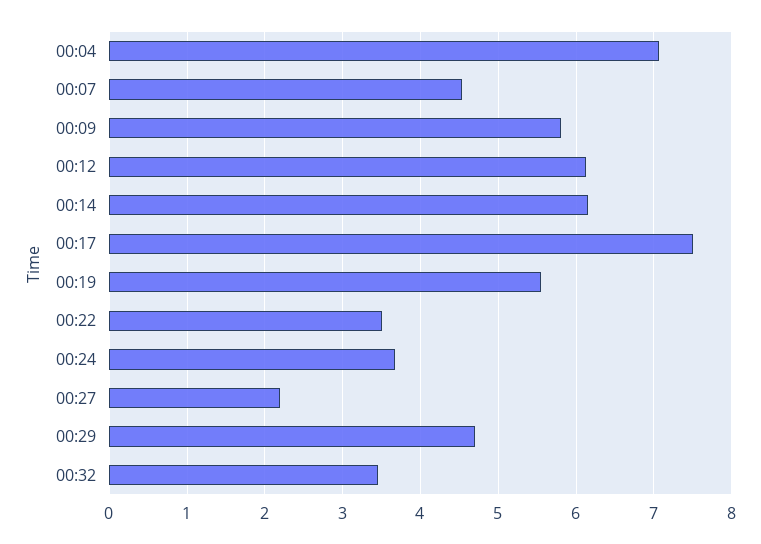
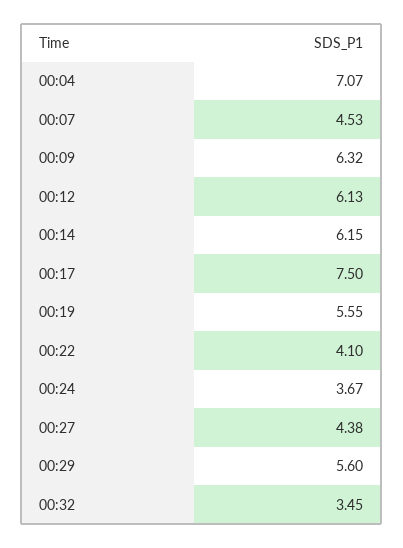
  {
    "00:04": 7.07,
    "00:07": 4.53,
-   "00:09": 5.8,
+   "00:09": 6.32,
    "00:12": 6.13,
    "00:14": 6.15,
    "00:17": 7.5,
    "00:19": 5.55,
-   "00:22": 3.5,
+   "00:22": 4.1,
    "00:24": 3.67,
-   "00:27": 2.2,
+   "00:27": 4.38,
-   "00:29": 4.7,
+   "00:29": 5.6,
    "00:32": 3.45
  }

